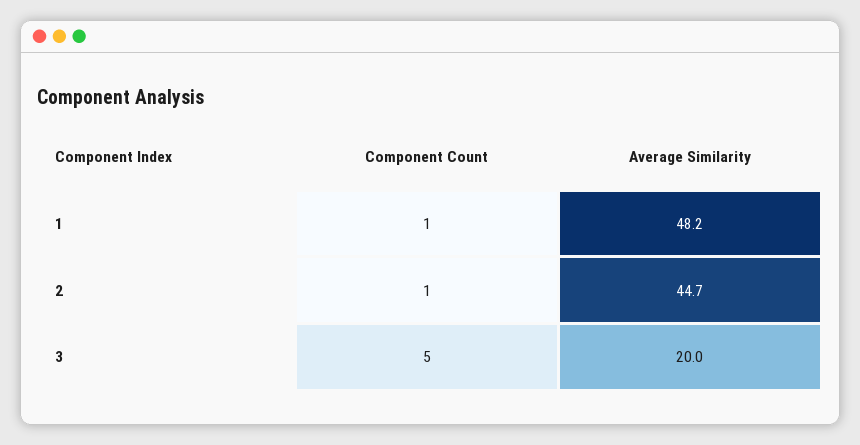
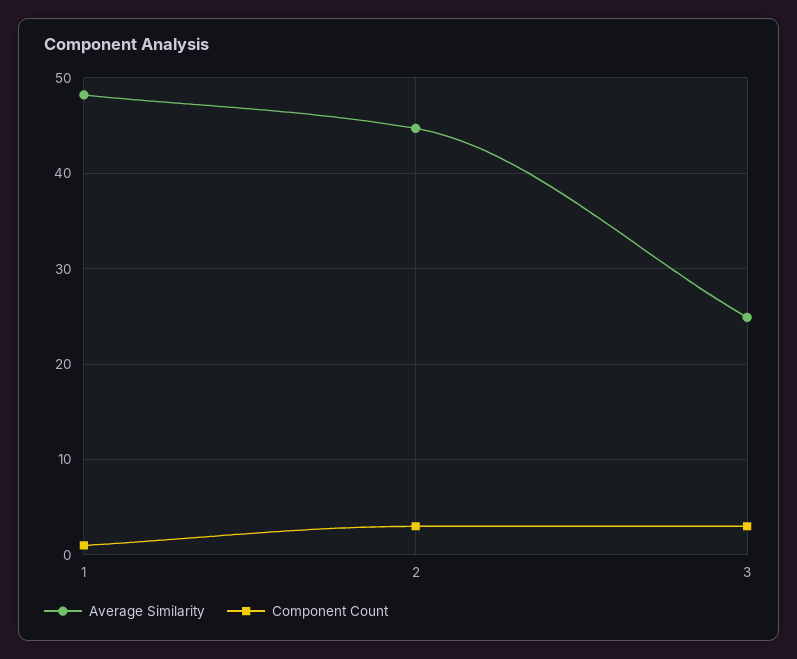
  {
    "Component Count": {
      "1": 1,
-     "2": 1,
+     "2": 3,
-     "3": 5
+     "3": 3
    },
    "Average Similarity": {
      "1": 48.2,
      "2": 44.7,
-     "3": 20
+     "3": 25
    }
  }

